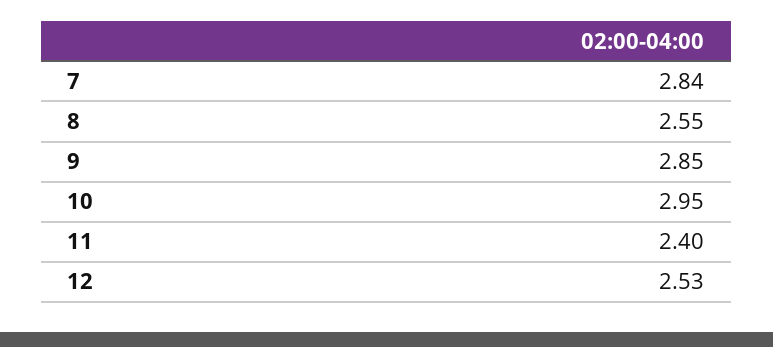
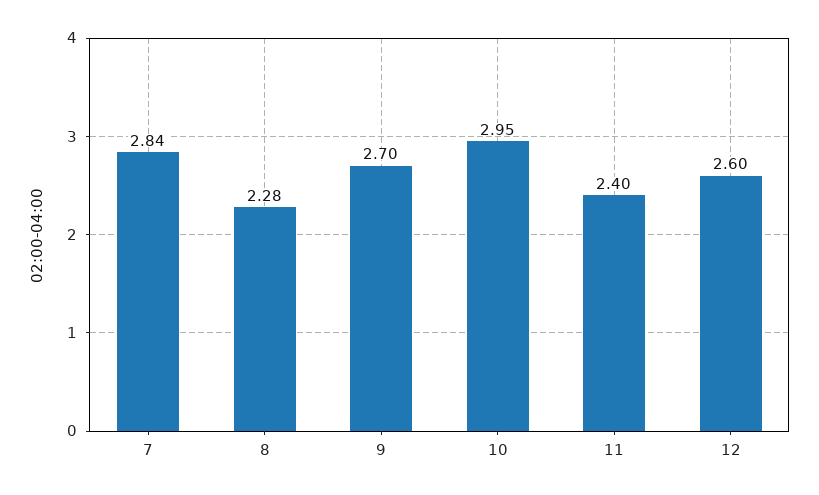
  {
    "7": 2.84,
-   "8": 2.55,
+   "8": 2.28,
-   "9": 2.85,
+   "9": 2.7,
    "10": 2.95,
    "11": 2.4,
-   "12": 2.53
+   "12": 2.6
  }

